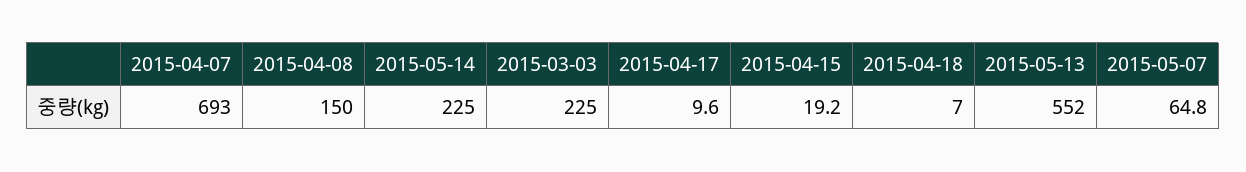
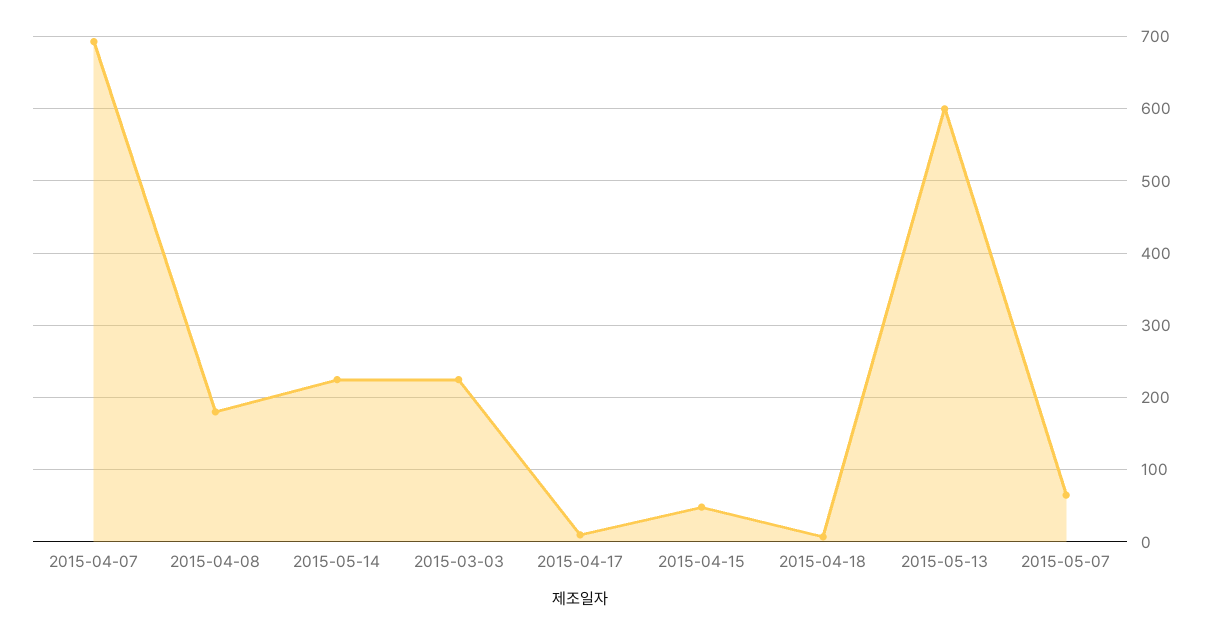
  {
    "2015-04-07": 693,
-   "2015-04-08": 150,
+   "2015-04-08": 180,
    "2015-05-14": 225,
    "2015-03-03": 225,
    "2015-04-17": 9.6,
-   "2015-04-15": 19.2,
+   "2015-04-15": 50,
    "2015-04-18": 7,
-   "2015-05-13": 552,
+   "2015-05-13": 600,
    "2015-05-07": 64.8
  }

